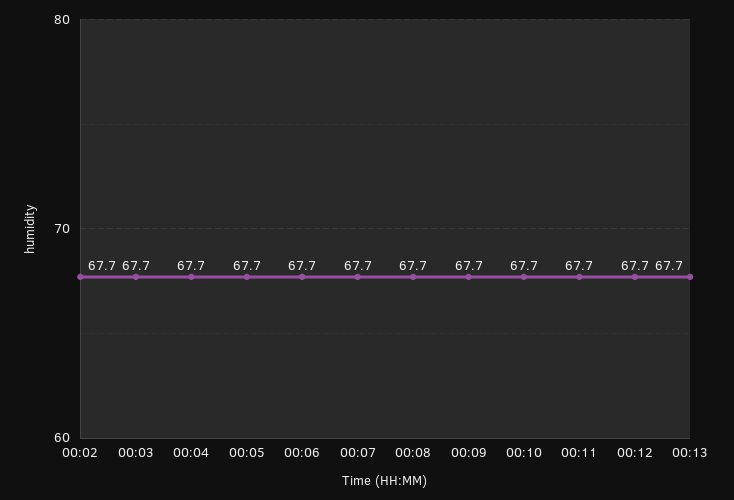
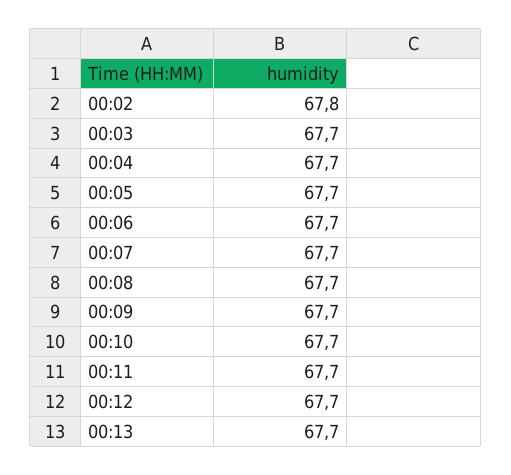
  {
-   "00:02": 67.7,
+   "00:02": 67.8,
    "00:03": 67.7,
    "00:04": 67.7,
    "00:05": 67.7,
    "00:06": 67.7,
    "00:07": 67.7,
    "00:08": 67.7,
    "00:09": 67.7,
    "00:10": 67.7,
    "00:11": 67.7,
    "00:12": 67.7,
    "00:13": 67.7
  }

